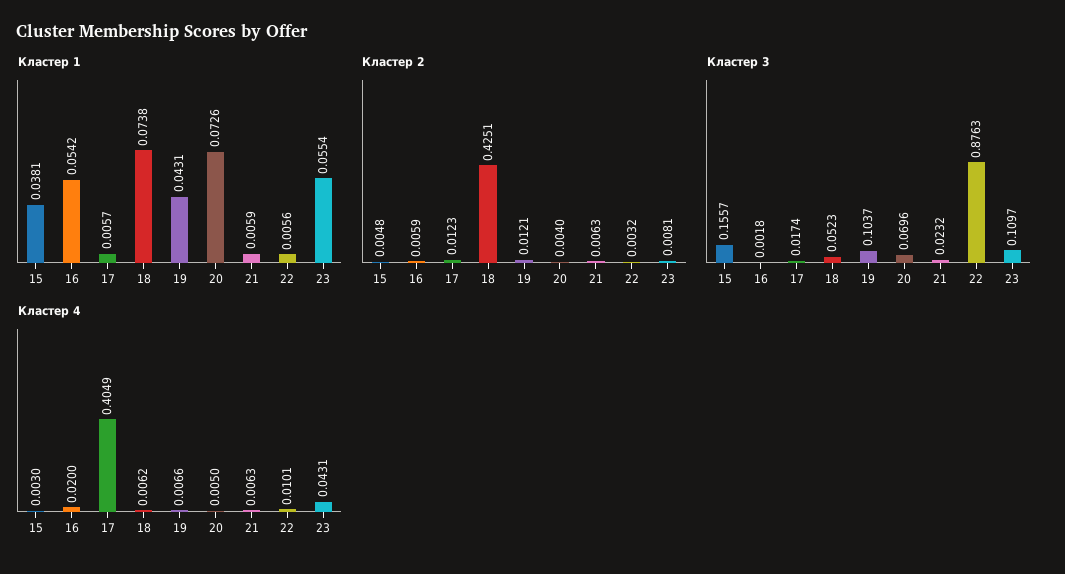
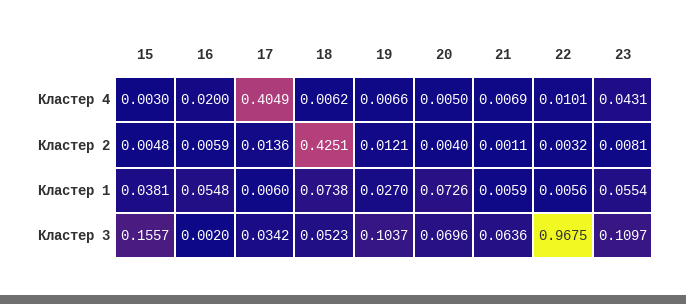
  {
    "Кластер 1": {
      "15": 0.0381,
-     "16": 0.0542,
+     "16": 0.0548,
-     "17": 0.0057,
+     "17": 0.006,
      "18": 0.0738,
-     "19": 0.0431,
+     "19": 0.027,
      "20": 0.0726,
      "21": 0.0059,
      "22": 0.0056,
      "23": 0.0554
    },
    "Кластер 2": {
      "15": 0.0048,
      "16": 0.0059,
-     "17": 0.0123,
+     "17": 0.0136,
      "18": 0.4251,
      "19": 0.0121,
      "20": 0.004,
-     "21": 0.0063,
+     "21": 0.0011,
      "22": 0.0032,
      "23": 0.0081
    },
    "Кластер 3": {
      "15": 0.1557,
-     "16": 0.0018,
+     "16": 0.002,
-     "17": 0.0174,
+     "17": 0.0342,
      "18": 0.0523,
      "19": 0.1037,
      "20": 0.0696,
-     "21": 0.0232,
+     "21": 0.0636,
-     "22": 0.8763,
+     "22": 0.9675,
      "23": 0.1097
    },
    "Кластер 4": {
      "15": 0.003,
      "16": 0.02,
      "17": 0.4049,
      "18": 0.0062,
      "19": 0.0066,
      "20": 0.005,
-     "21": 0.0063,
+     "21": 0.0069,
      "22": 0.0101,
      "23": 0.0431
    }
  }

